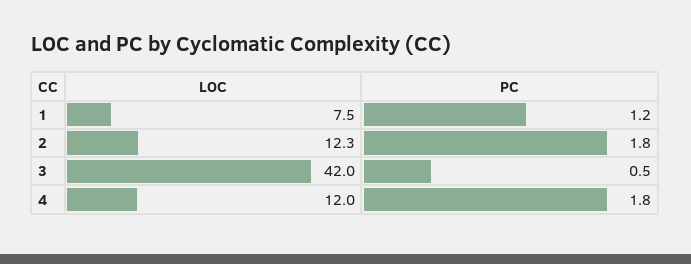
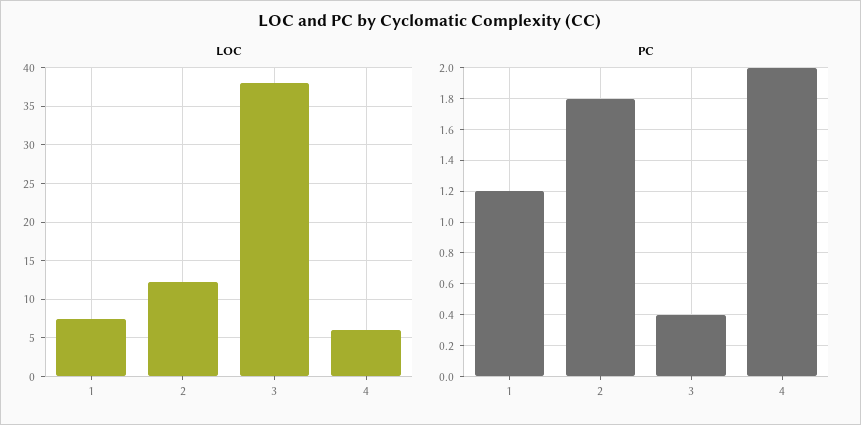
  {
    "LOC": {
      "1": 7.5,
      "2": 12.3,
-     "3": 42,
+     "3": 38,
-     "4": 12
+     "4": 6
    },
    "PC": {
      "1": 1.2,
      "2": 1.8,
-     "3": 0.5,
+     "3": 0.4,
-     "4": 1.8
+     "4": 2
    }
  }

